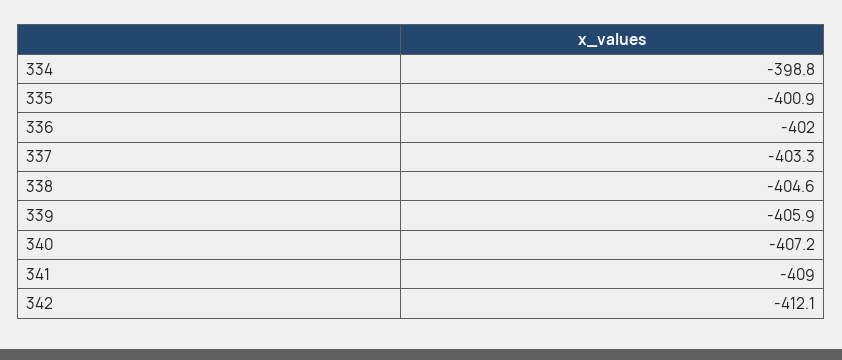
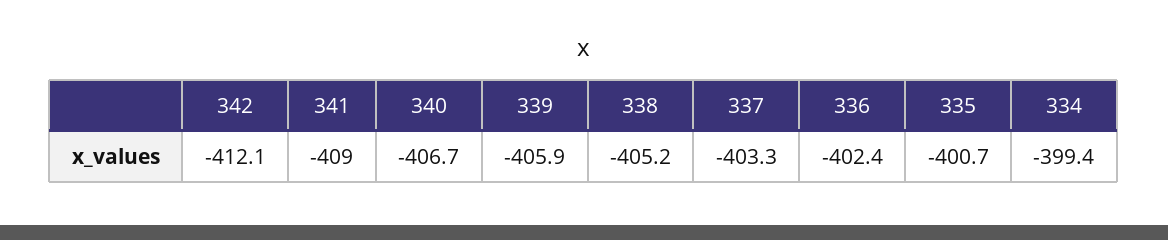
  {
-   "334": -398.8,
+   "334": -399.4,
-   "335": -400.9,
+   "335": -400.7,
-   "336": -402,
+   "336": -402.4,
    "337": -403.3,
-   "338": -404.6,
+   "338": -405.2,
    "339": -405.9,
-   "340": -407.2,
+   "340": -406.7,
    "341": -409,
    "342": -412.1
  }

